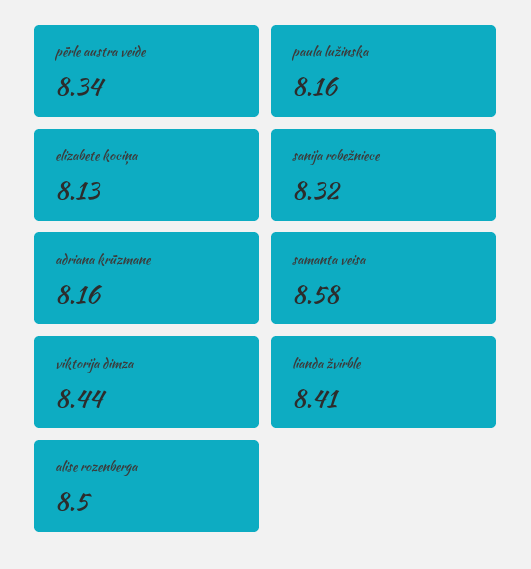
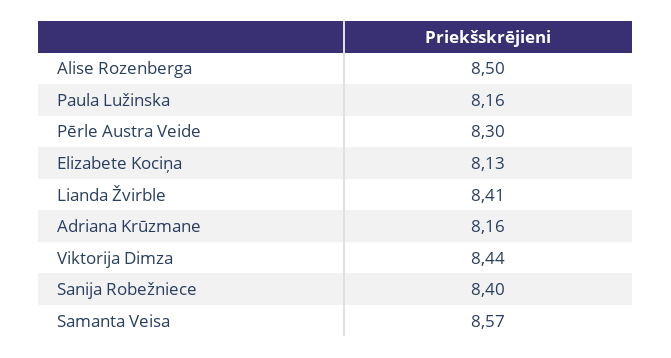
  {
-   "pērle austra veide": 8.34,
+   "pērle austra veide": 8.3,
    "paula lužinska": 8.16,
    "elizabete kociņa": 8.13,
-   "sanija robežniece": 8.32,
+   "sanija robežniece": 8.4,
    "adriana krūzmane": 8.16,
-   "samanta veisa": 8.58,
+   "samanta veisa": 8.57,
    "viktorija dimza": 8.44,
    "lianda žvirble": 8.41,
    "alise rozenberga": 8.5
  }

